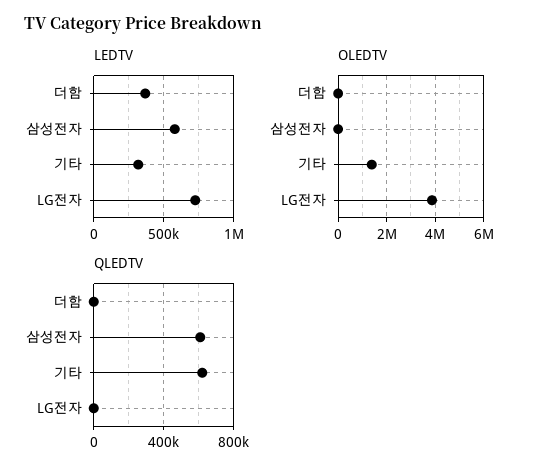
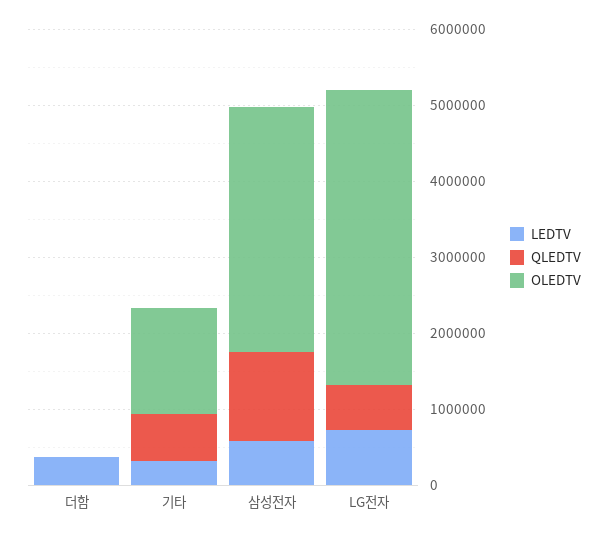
  {
    "LEDTV": {
      "더함": 350000,
      "삼성전자": 600000,
      "기타": 300000,
      "LG전자": 750000
    },
    "OLEDTV": {
      "더함": 0,
-     "삼성전자": 0,
+     "삼성전자": 3200000,
      "기타": 1400000,
      "LG전자": 3800000
    },
    "QLEDTV": {
      "더함": 0,
-     "삼성전자": 600000,
+     "삼성전자": 1200000,
      "기타": 600000,
-     "LG전자": 0
+     "LG전자": 600000
    }
  }

